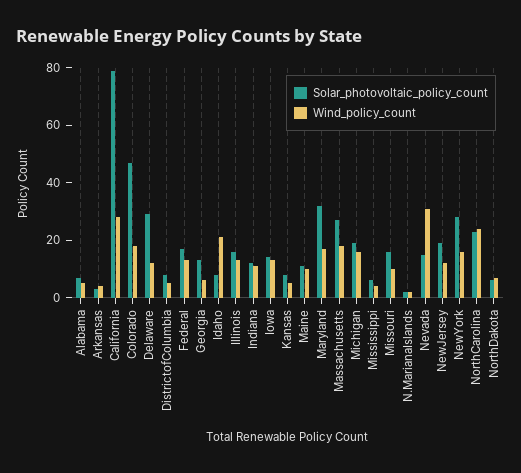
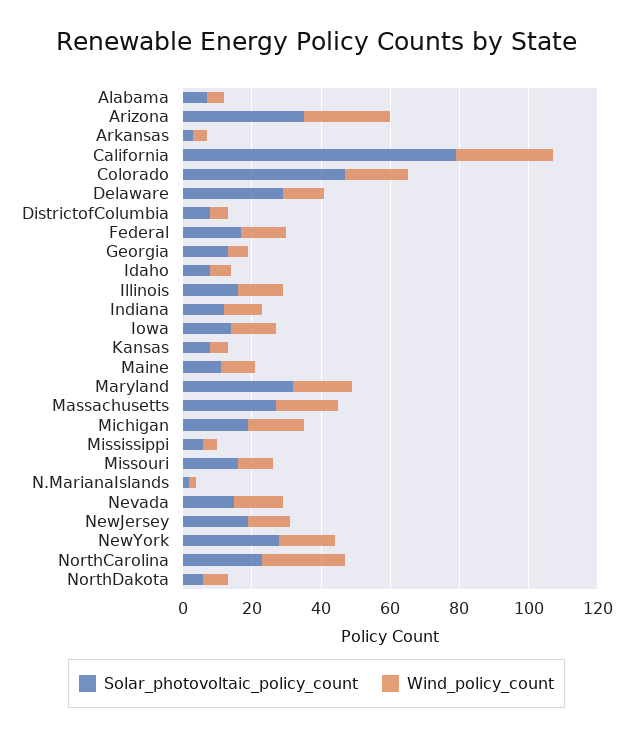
  {
    "Solar_photovoltaic_policy_count": {
      "Alabama": 5,
      "Arkansas": 5,
      "California": 80,
      "Colorado": 45,
      "Delaware": 30,
      "DistrictofColumbia": 10,
      "Federal": 15,
      "Georgia": 15,
      "Idaho": 10,
      "Illinois": 15,
      "Indiana": 10,
      "Iowa": 15,
      "Kansas": 10,
      "Maine": 10,
      "Maryland": 30,
      "Massachusetts": 25,
      "Michigan": 20,
      "Mississippi": 5,
      "Missouri": 15,
      "N.MarianaIslands": 0,
      "Nevada": 15,
      "NewJersey": 20,
      "NewYork": 30,
      "NorthCarolina": 25,
-     "NorthDakota": 5
+     "NorthDakota": 5,
+     "Arizona": 35
    },
    "Wind_policy_count": {
      "Alabama": 5,
      "Arkansas": 5,
      "California": 30,
      "Colorado": 20,
      "Delaware": 10,
      "DistrictofColumbia": 5,
      "Federal": 15,
      "Georgia": 5,
-     "Idaho": 20,
+     "Idaho": 5,
      "Illinois": 15,
      "Indiana": 10,
      "Iowa": 15,
      "Kansas": 5,
      "Maine": 10,
      "Maryland": 15,
      "Massachusetts": 20,
      "Michigan": 15,
      "Mississippi": 5,
      "Missouri": 10,
      "N.MarianaIslands": 0,
-     "Nevada": 30,
+     "Nevada": 15,
      "NewJersey": 10,
      "NewYork": 15,
      "NorthCarolina": 25,
-     "NorthDakota": 5
+     "NorthDakota": 5,
+     "Arizona": 25
    }
  }

